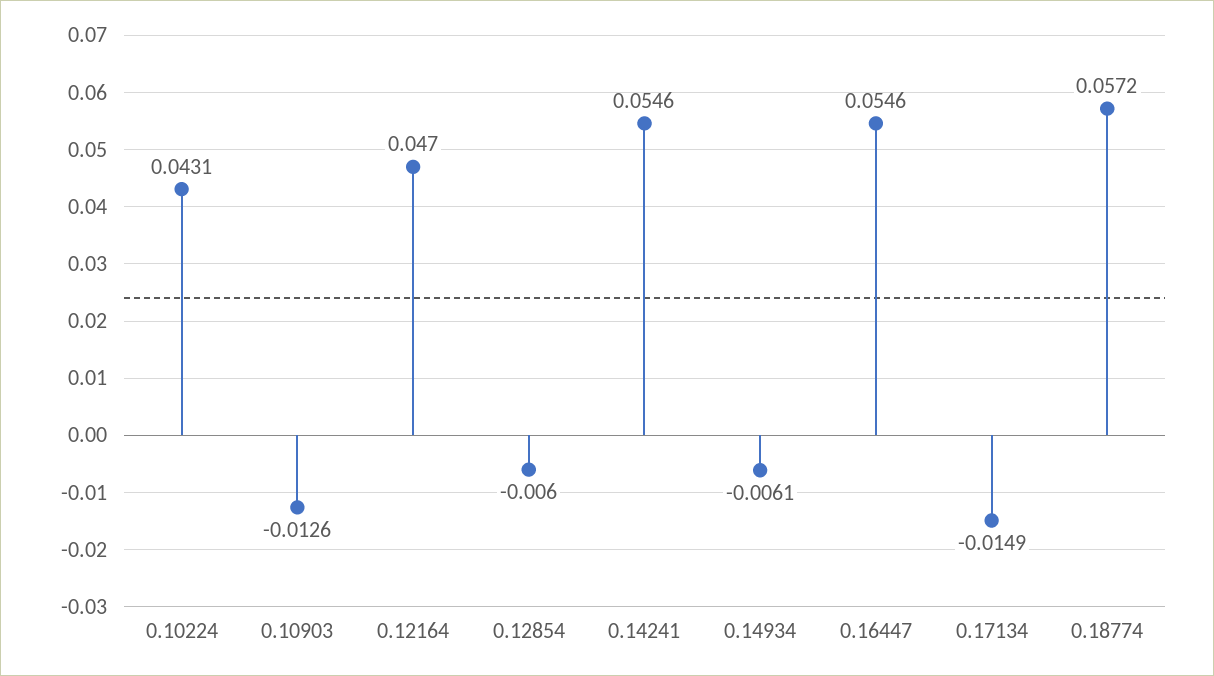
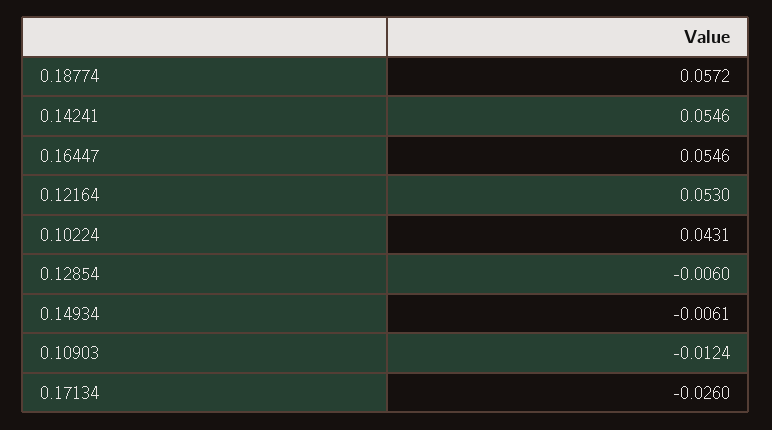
  {
    "0.10224": 0.0431,
-   "0.10903": -0.0126,
+   "0.10903": -0.0124,
-   "0.12164": 0.047,
+   "0.12164": 0.053,
    "0.12854": -0.006,
    "0.14241": 0.0546,
    "0.14934": -0.0061,
    "0.16447": 0.0546,
-   "0.17134": -0.0149,
+   "0.17134": -0.026,
    "0.18774": 0.0572
  }

